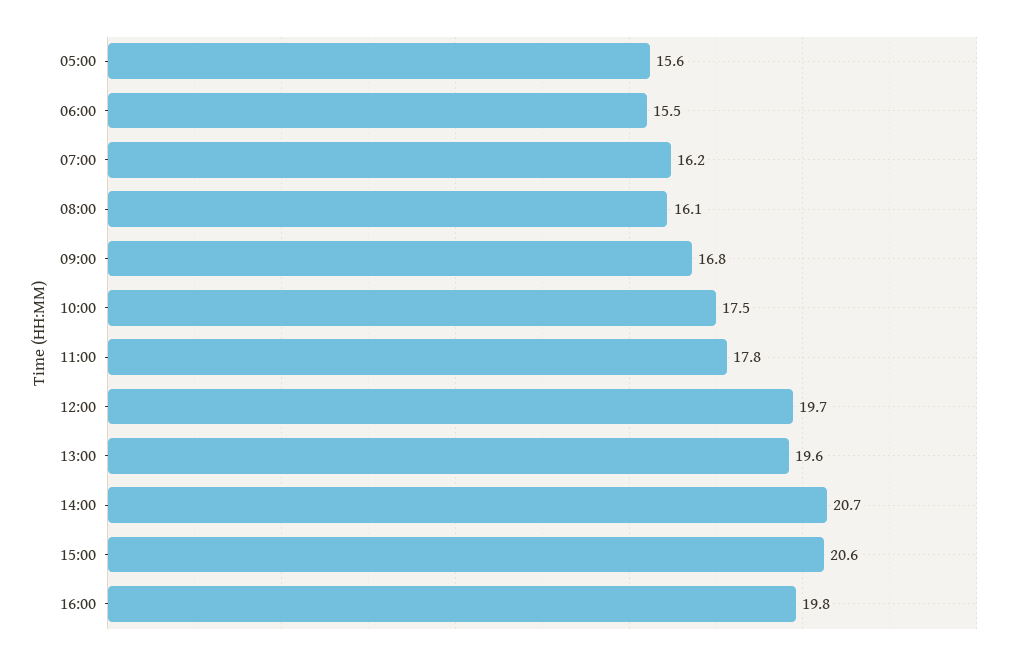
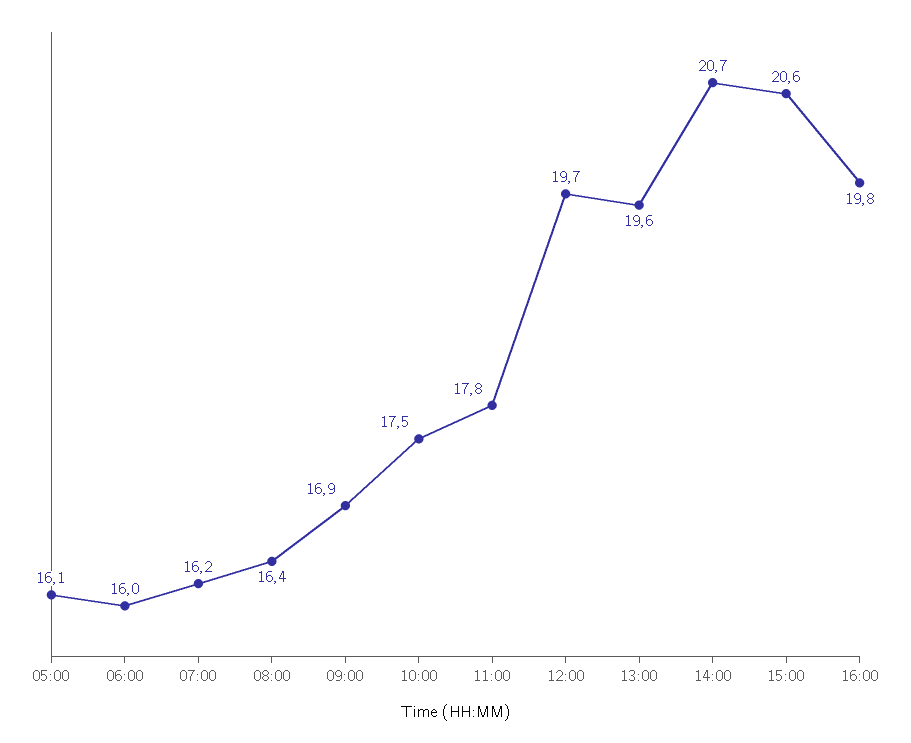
  {
-   "05:00": 15.6,
+   "05:00": 16.1,
-   "06:00": 15.5,
+   "06:00": 16,
    "07:00": 16.2,
-   "08:00": 16.1,
+   "08:00": 16.4,
-   "09:00": 16.8,
+   "09:00": 16.9,
    "10:00": 17.5,
    "11:00": 17.8,
    "12:00": 19.7,
    "13:00": 19.6,
    "14:00": 20.7,
    "15:00": 20.6,
    "16:00": 19.8
  }

